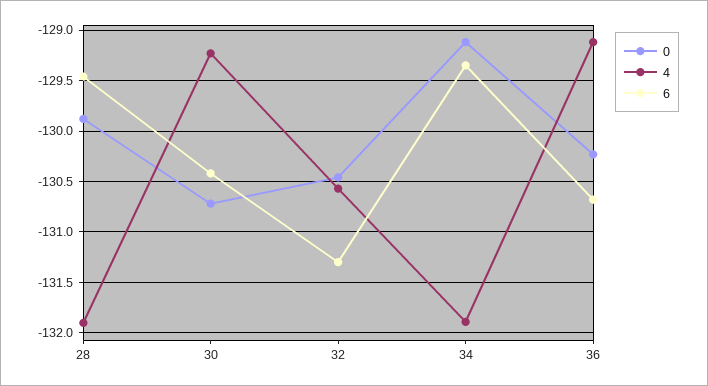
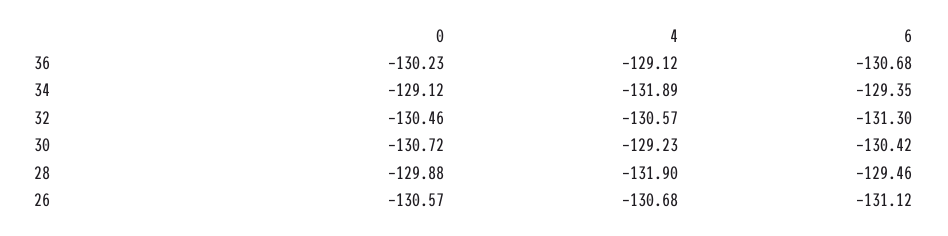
  {
    "0": {
      "28": -129.88,
      "30": -130.72,
      "32": -130.46,
      "34": -129.12,
-     "36": -130.23
+     "36": -130.23,
+     "26": -130.57
    },
    "4": {
      "28": -131.9,
      "30": -129.23,
      "32": -130.57,
      "34": -131.89,
-     "36": -129.12
+     "36": -129.12,
+     "26": -130.68
    },
    "6": {
      "28": -129.46,
      "30": -130.42,
      "32": -131.3,
      "34": -129.35,
-     "36": -130.68
+     "36": -130.68,
+     "26": -131.12
    }
  }

